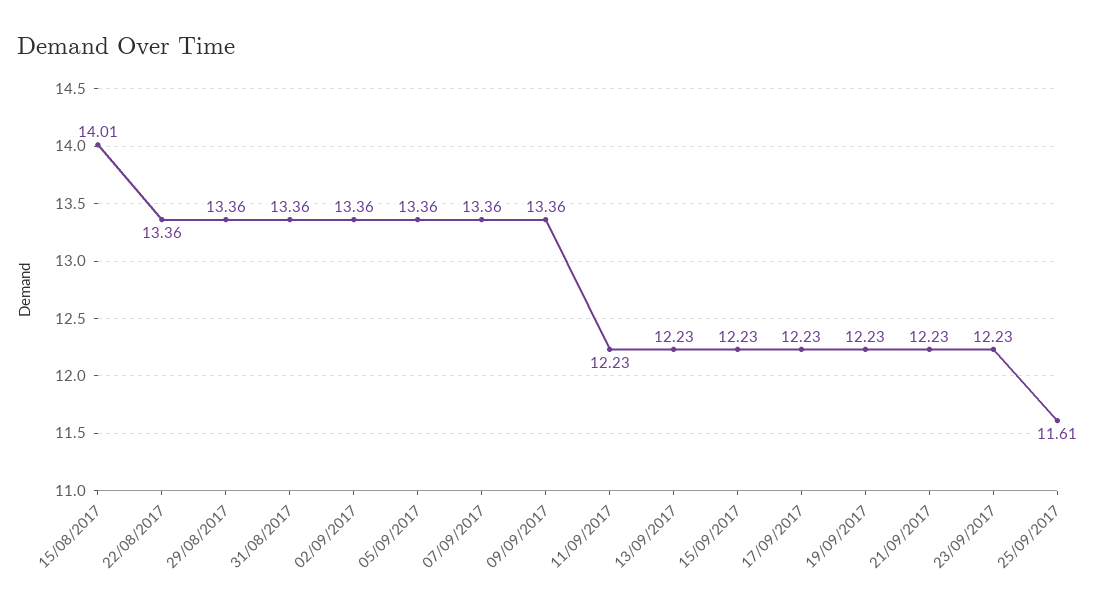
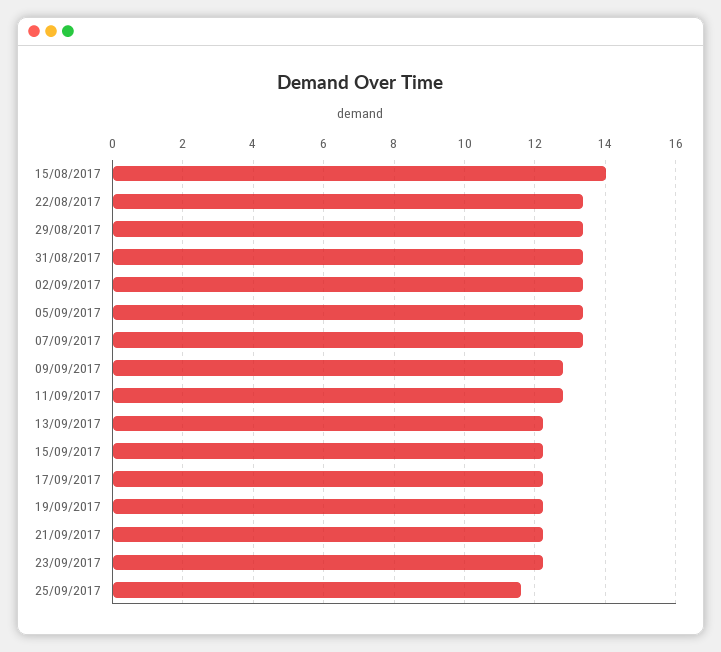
  {
    "15/08/2017": 14.01,
    "22/08/2017": 13.36,
    "29/08/2017": 13.36,
    "31/08/2017": 13.36,
    "02/09/2017": 13.36,
    "05/09/2017": 13.36,
    "07/09/2017": 13.36,
-   "09/09/2017": 13.36,
+   "09/09/2017": 12.8,
-   "11/09/2017": 12.23,
+   "11/09/2017": 12.8,
    "13/09/2017": 12.23,
    "15/09/2017": 12.23,
    "17/09/2017": 12.23,
    "19/09/2017": 12.23,
    "21/09/2017": 12.23,
    "23/09/2017": 12.23,
    "25/09/2017": 11.61
  }

